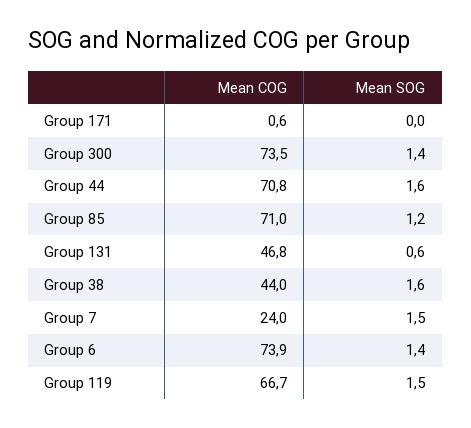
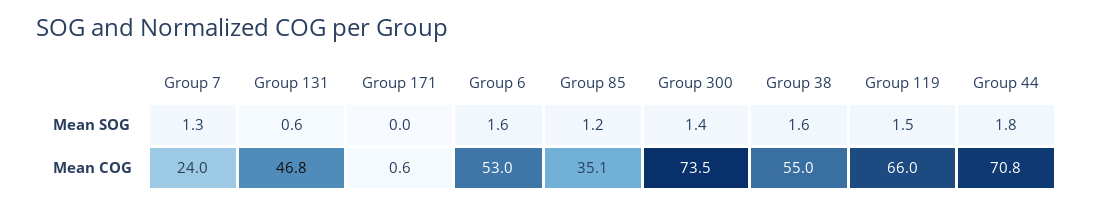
  {
    "Mean COG": {
      "Group 171": 0.6,
      "Group 300": 73.5,
      "Group 44": 70.8,
-     "Group 85": 71,
+     "Group 85": 35.1,
      "Group 131": 46.8,
-     "Group 38": 44,
+     "Group 38": 55,
      "Group 7": 24,
-     "Group 6": 73.9,
+     "Group 6": 53,
-     "Group 119": 66.7
+     "Group 119": 66
    },
    "Mean SOG": {
      "Group 171": 0,
      "Group 300": 1.4,
-     "Group 44": 1.6,
+     "Group 44": 1.8,
      "Group 85": 1.2,
      "Group 131": 0.6,
      "Group 38": 1.6,
-     "Group 7": 1.5,
+     "Group 7": 1.3,
-     "Group 6": 1.4,
+     "Group 6": 1.6,
      "Group 119": 1.5
    }
  }

